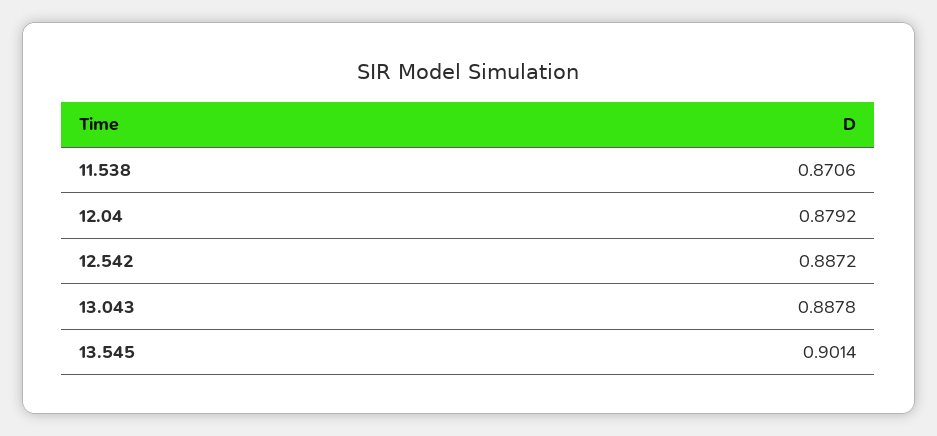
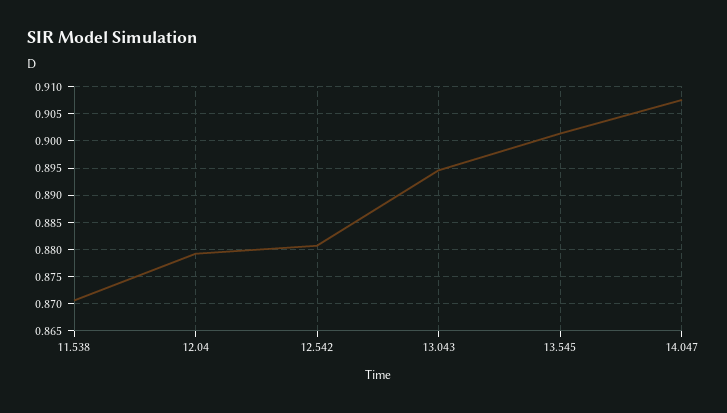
  {
    "11.538": 0.8706,
    "12.04": 0.8792,
-   "12.542": 0.8872,
+   "12.542": 0.88,
-   "13.043": 0.8878,
+   "13.043": 0.895,
-   "13.545": 0.9014
+   "13.545": 0.9014,
+   "14.047": 0.9075
  }

